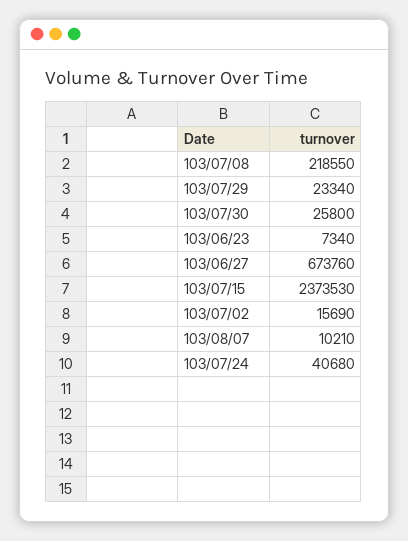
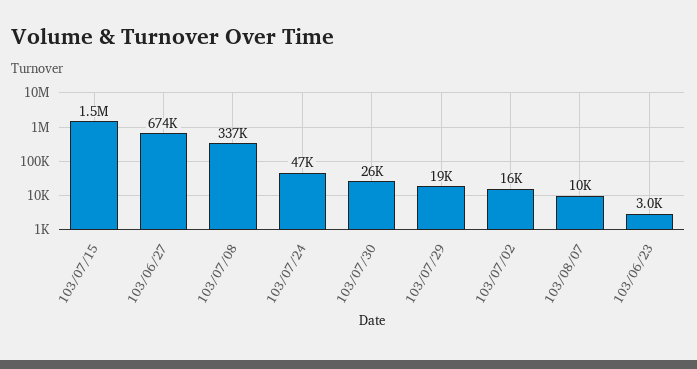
  {
-   "103/07/08": 218550,
+   "103/07/08": 337000,
-   "103/07/29": 23340,
+   "103/07/29": 19000,
    "103/07/30": 25800,
-   "103/06/23": 7340,
+   "103/06/23": 3000,
    "103/06/27": 673760,
-   "103/07/15": 2373530,
+   "103/07/15": 1500000,
    "103/07/02": 15690,
    "103/08/07": 10210,
-   "103/07/24": 40680
+   "103/07/24": 47000
  }

